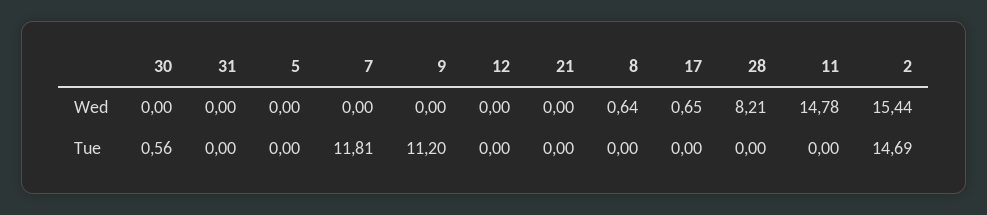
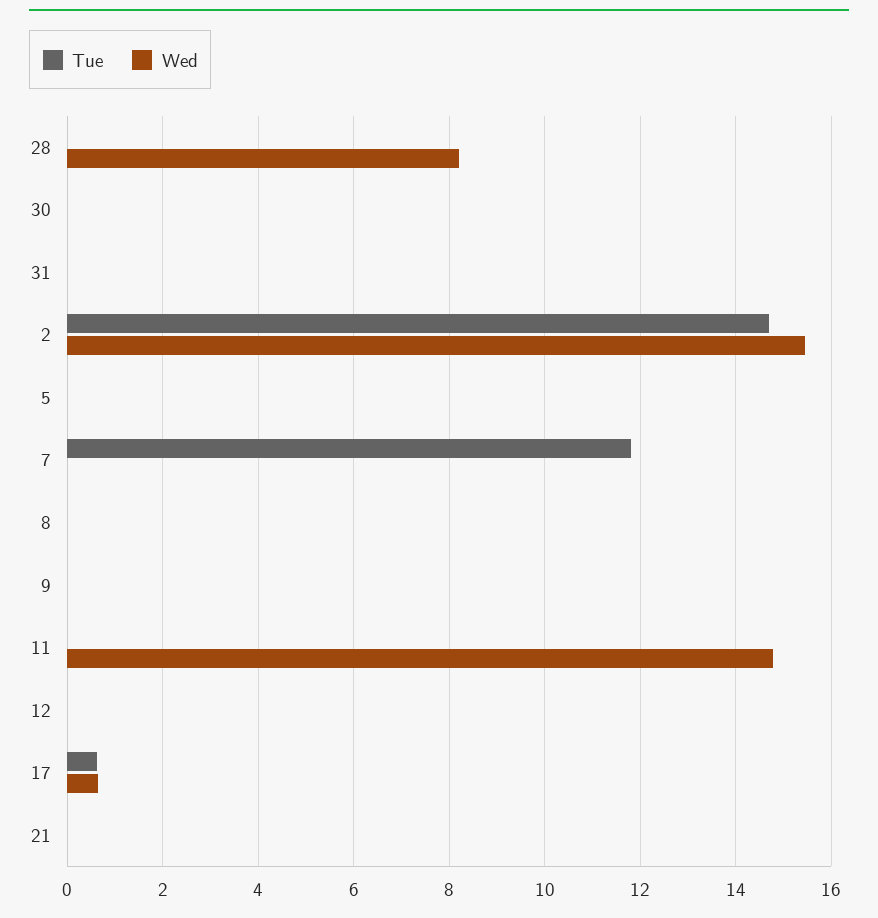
  {
    "Wed": {
      "30": 0,
      "31": 0,
      "5": 0,
      "7": 0,
      "9": 0,
      "12": 0,
      "21": 0,
-     "8": 0.64,
+     "8": 0,
      "17": 0.65,
      "28": 8.21,
      "11": 14.78,
      "2": 15.44
    },
    "Tue": {
-     "30": 0.56,
+     "30": 0,
      "31": 0,
      "5": 0,
      "7": 11.81,
-     "9": 11.2,
+     "9": 0,
      "12": 0,
      "21": 0,
      "8": 0,
-     "17": 0,
+     "17": 0.6,
      "28": 0,
      "11": 0,
      "2": 14.69
    }
  }

